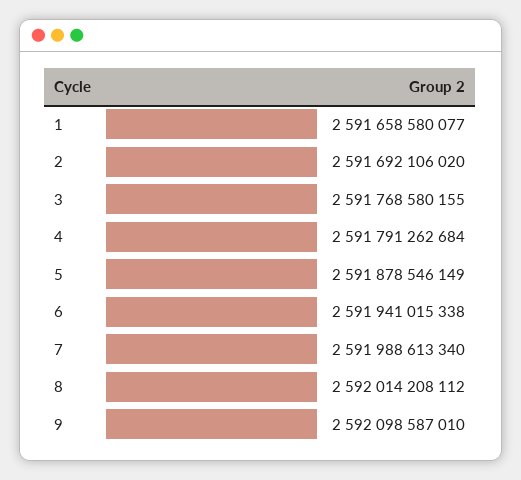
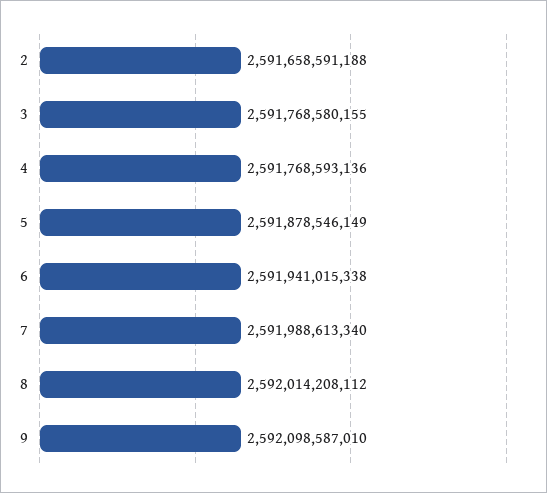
  {
-   "1": 2591658580077,
-   "2": 2591692106020,
+   "2": 2591658591188,
    "3": 2591768580155,
-   "4": 2591791262684,
+   "4": 2591768593136,
    "5": 2591878546149,
    "6": 2591941015338,
    "7": 2591988613340,
    "8": 2592014208112,
    "9": 2592098587010
  }

